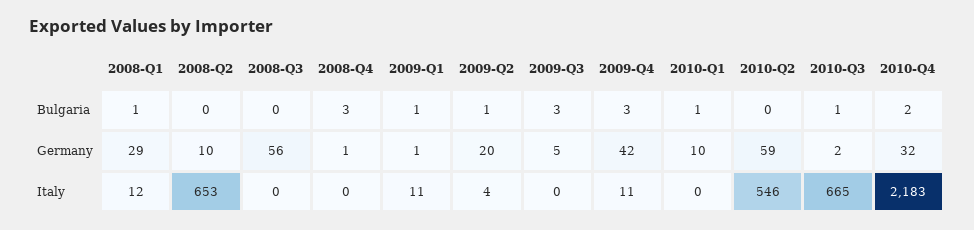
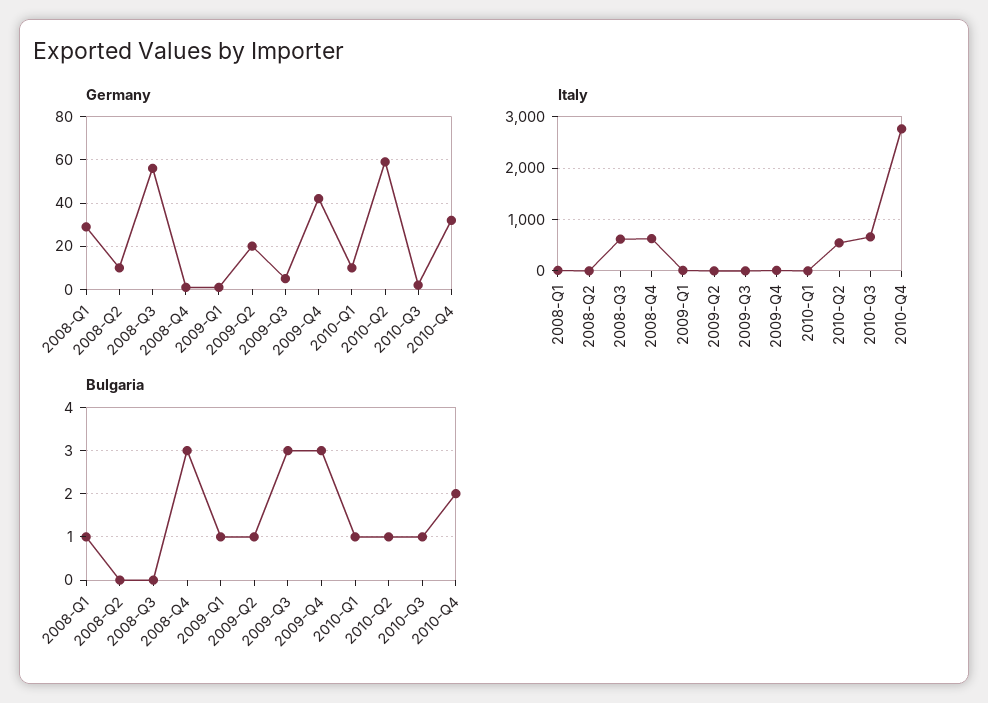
  {
    "Bulgaria": {
      "2008-Q1": 1,
      "2008-Q2": 0,
      "2008-Q3": 0,
      "2008-Q4": 3,
      "2009-Q1": 1,
      "2009-Q2": 1,
      "2009-Q3": 3,
      "2009-Q4": 3,
      "2010-Q1": 1,
-     "2010-Q2": 0,
+     "2010-Q2": 1,
      "2010-Q3": 1,
      "2010-Q4": 2
    },
    "Germany": {
      "2008-Q1": 29,
      "2008-Q2": 10,
      "2008-Q3": 56,
      "2008-Q4": 1,
      "2009-Q1": 1,
      "2009-Q2": 20,
      "2009-Q3": 5,
      "2009-Q4": 42,
      "2010-Q1": 10,
      "2010-Q2": 59,
      "2010-Q3": 2,
      "2010-Q4": 32
    },
    "Italy": {
      "2008-Q1": 12,
-     "2008-Q2": 653,
+     "2008-Q2": 0,
-     "2008-Q3": 0,
+     "2008-Q3": 600,
-     "2008-Q4": 0,
+     "2008-Q4": 600,
      "2009-Q1": 11,
      "2009-Q2": 4,
      "2009-Q3": 0,
      "2009-Q4": 11,
      "2010-Q1": 0,
      "2010-Q2": 546,
      "2010-Q3": 665,
-     "2010-Q4": 2183
+     "2010-Q4": 2800
    }
  }

